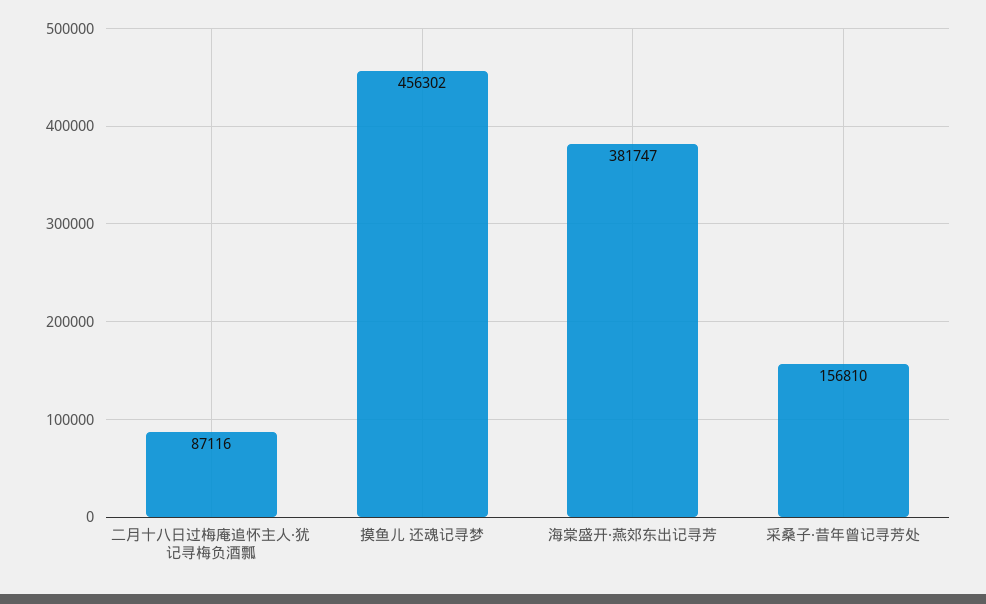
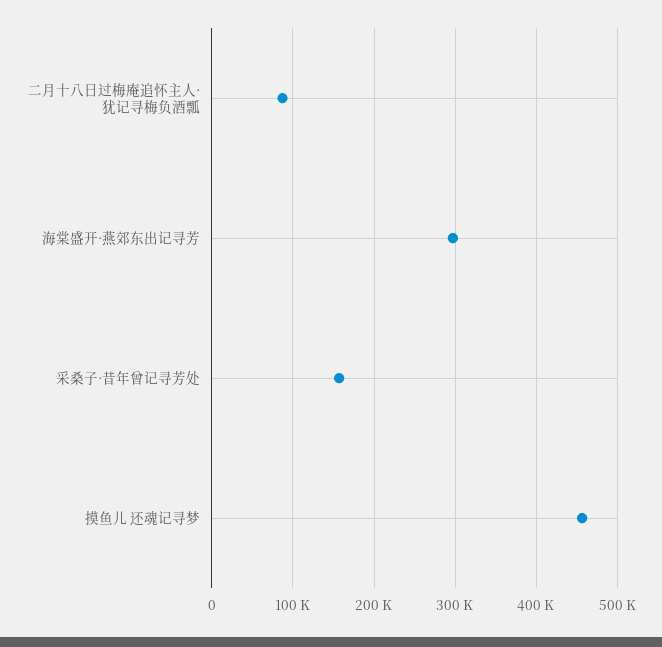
  {
    "二月十八日过梅庵追怀主人·犹记寻梅负酒瓢": 87116,
    "摸鱼儿 还魂记寻梦": 456302,
-   "海棠盛开·燕郊东出记寻芳": 381747,
+   "海棠盛开·燕郊东出记寻芳": 300000,
    "采桑子·昔年曾记寻芳处": 156810
  }

